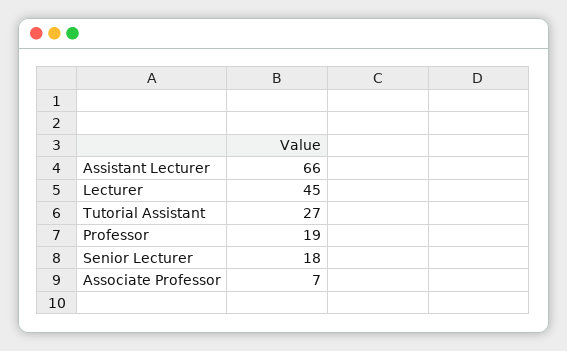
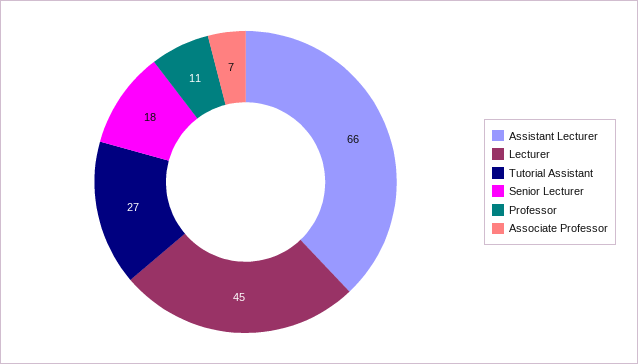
  {
    "Assistant Lecturer": 66,
    "Lecturer": 45,
    "Tutorial Assistant": 27,
-   "Professor": 19,
+   "Professor": 11,
    "Senior Lecturer": 18,
    "Associate Professor": 7
  }

